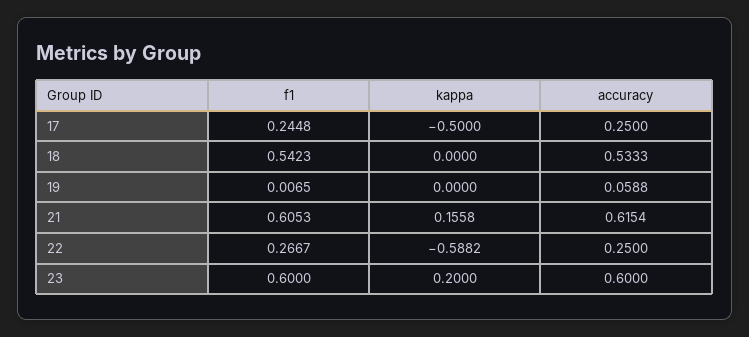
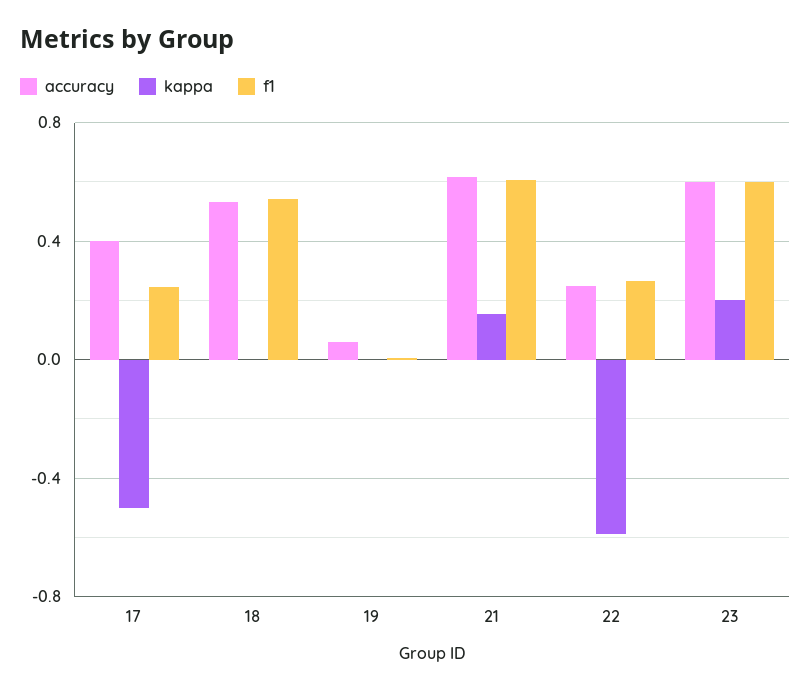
  {
    "f1": {
      "17": 0.2448,
      "18": 0.5423,
      "19": 0.0065,
      "21": 0.6053,
      "22": 0.2667,
      "23": 0.6
    },
    "kappa": {
      "17": -0.5,
      "18": 0,
      "19": 0,
      "21": 0.1558,
      "22": -0.5882,
      "23": 0.2
    },
    "accuracy": {
-     "17": 0.25,
+     "17": 0.4,
      "18": 0.5333,
      "19": 0.0588,
      "21": 0.6154,
      "22": 0.25,
      "23": 0.6
    }
  }

